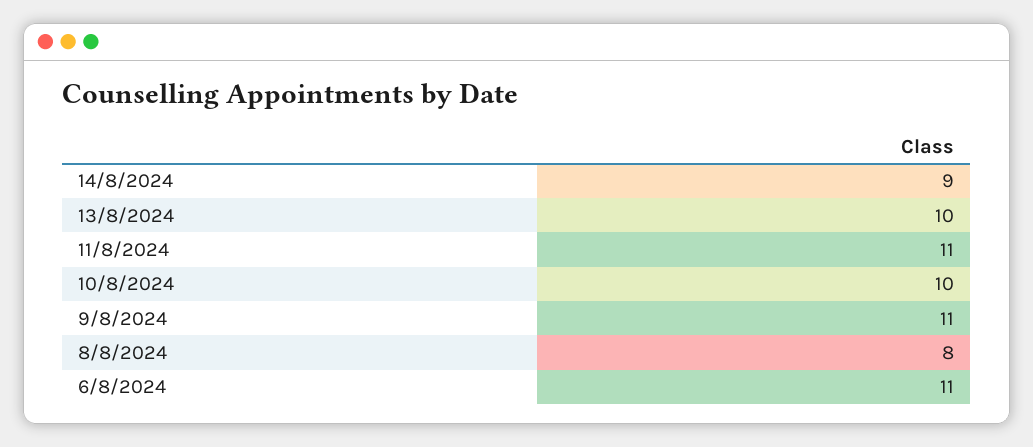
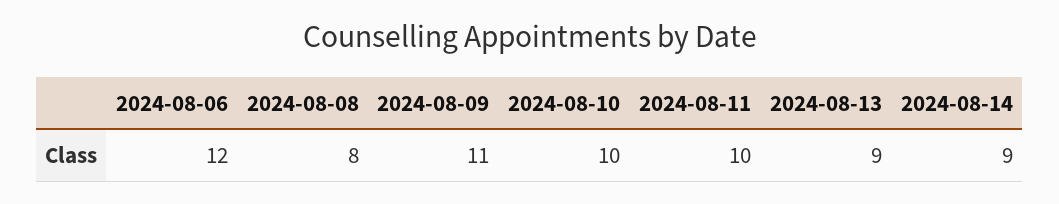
  {
    "14/8/2024": 9,
-   "13/8/2024": 10,
+   "13/8/2024": 9,
-   "11/8/2024": 11,
+   "11/8/2024": 10,
    "10/8/2024": 10,
    "9/8/2024": 11,
    "8/8/2024": 8,
-   "6/8/2024": 11
+   "6/8/2024": 12
  }

